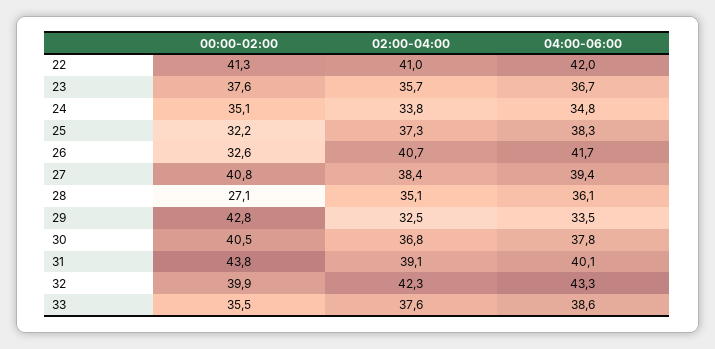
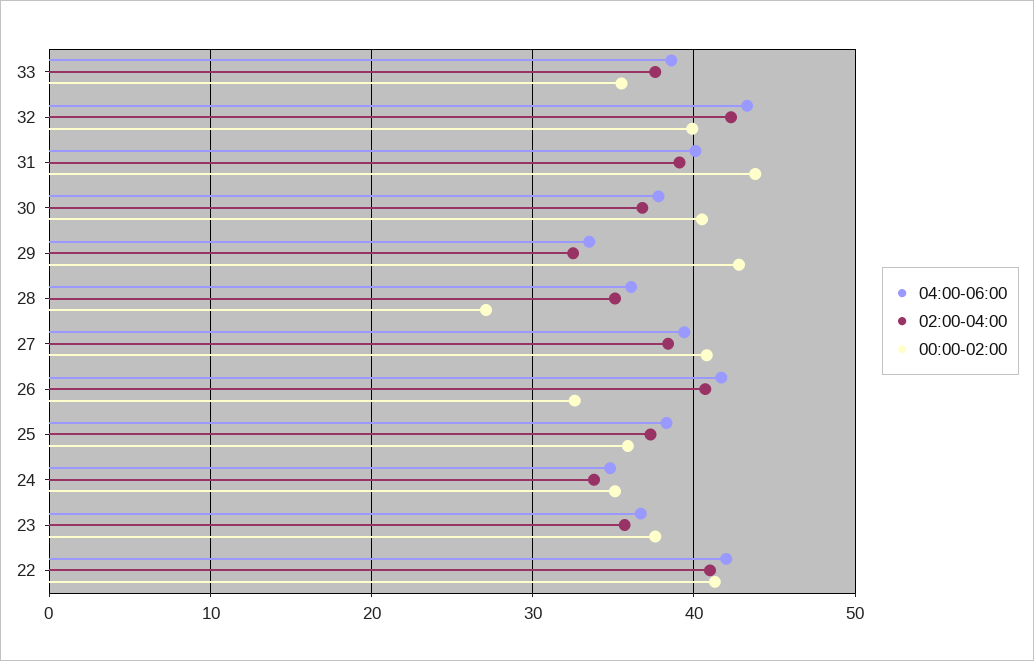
  {
    "00:00-02:00": {
      "22": 41.3,
      "23": 37.6,
      "24": 35.1,
-     "25": 32.2,
+     "25": 36,
      "26": 32.6,
      "27": 40.8,
      "28": 27.1,
      "29": 42.8,
      "30": 40.5,
      "31": 43.8,
      "32": 39.9,
      "33": 35.5
    },
    "02:00-04:00": {
      "22": 41,
      "23": 35.7,
      "24": 33.8,
      "25": 37.3,
      "26": 40.7,
      "27": 38.4,
      "28": 35.1,
      "29": 32.5,
      "30": 36.8,
      "31": 39.1,
      "32": 42.3,
      "33": 37.6
    },
    "04:00-06:00": {
      "22": 42,
      "23": 36.7,
      "24": 34.8,
      "25": 38.3,
      "26": 41.7,
      "27": 39.4,
      "28": 36.1,
      "29": 33.5,
      "30": 37.8,
      "31": 40.1,
      "32": 43.3,
      "33": 38.6
    }
  }

